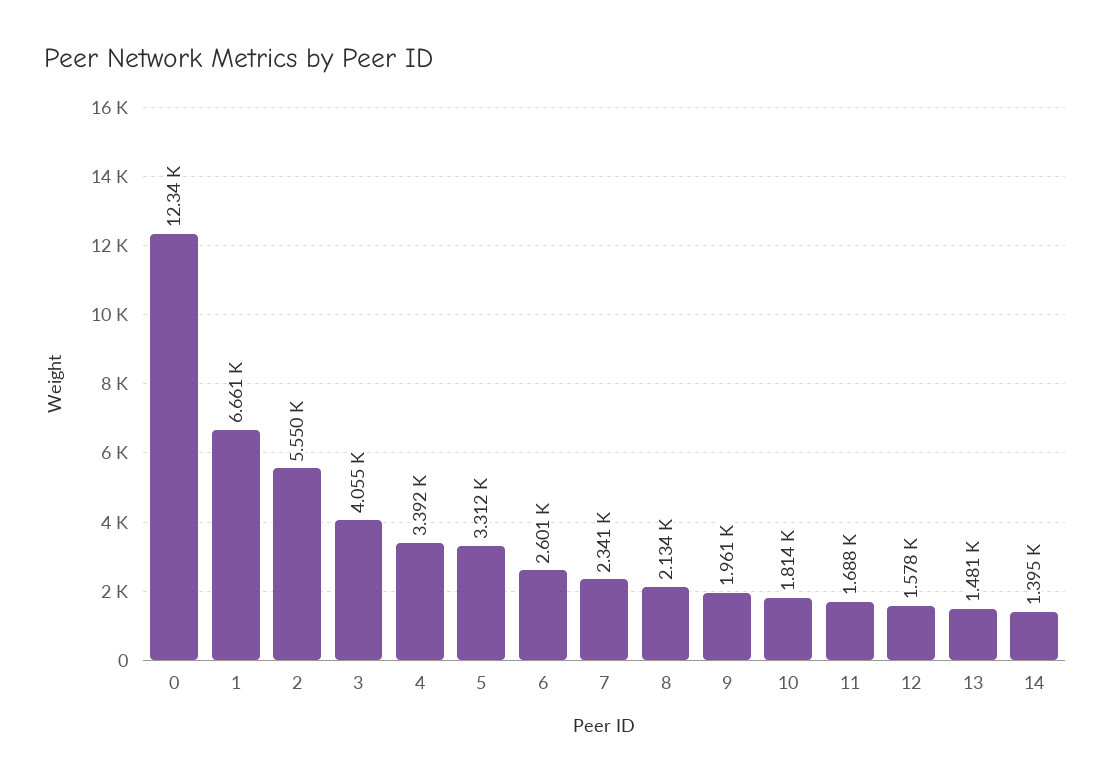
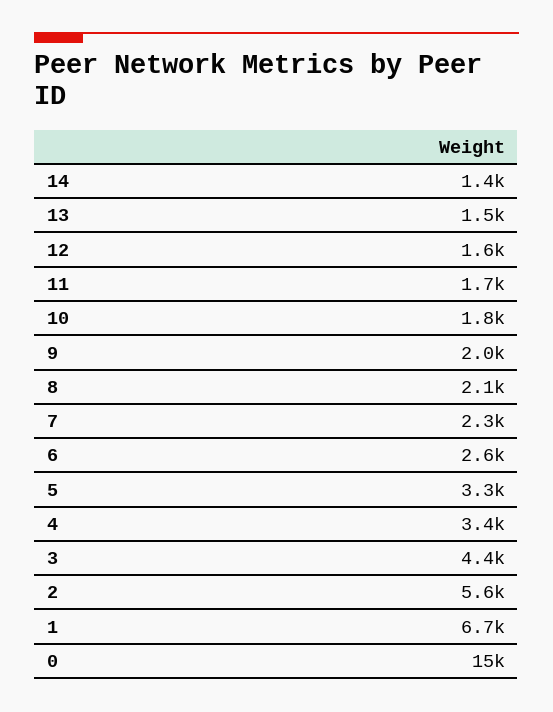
  {
-   "0": 12340,
+   "0": 15000,
    "1": 6661,
    "2": 5550,
-   "3": 4055,
+   "3": 4400,
    "4": 3392,
    "5": 3312,
    "6": 2601,
    "7": 2341,
    "8": 2134,
    "9": 1961,
    "10": 1814,
    "11": 1688,
    "12": 1578,
    "13": 1481,
    "14": 1395
  }

